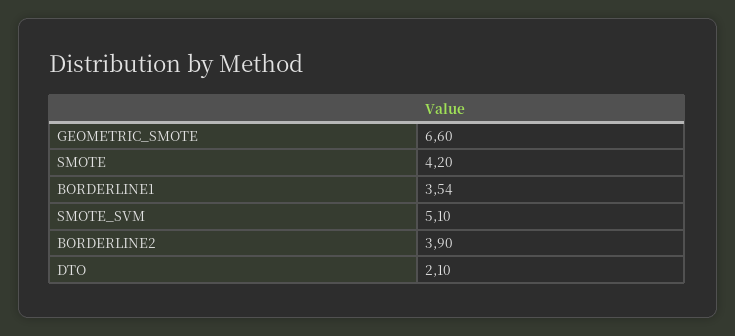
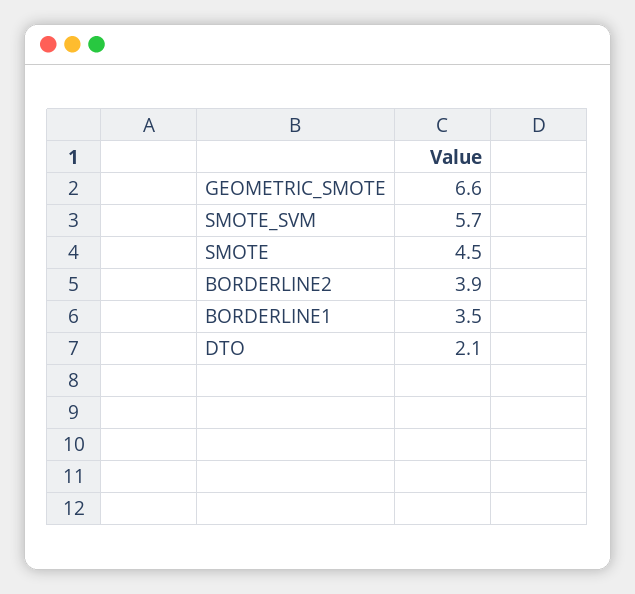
  {
    "GEOMETRIC_SMOTE": 6.6,
-   "SMOTE": 4.2,
+   "SMOTE": 4.5,
    "BORDERLINE1": 3.54,
-   "SMOTE_SVM": 5.1,
+   "SMOTE_SVM": 5.7,
    "BORDERLINE2": 3.9,
    "DTO": 2.1
  }

